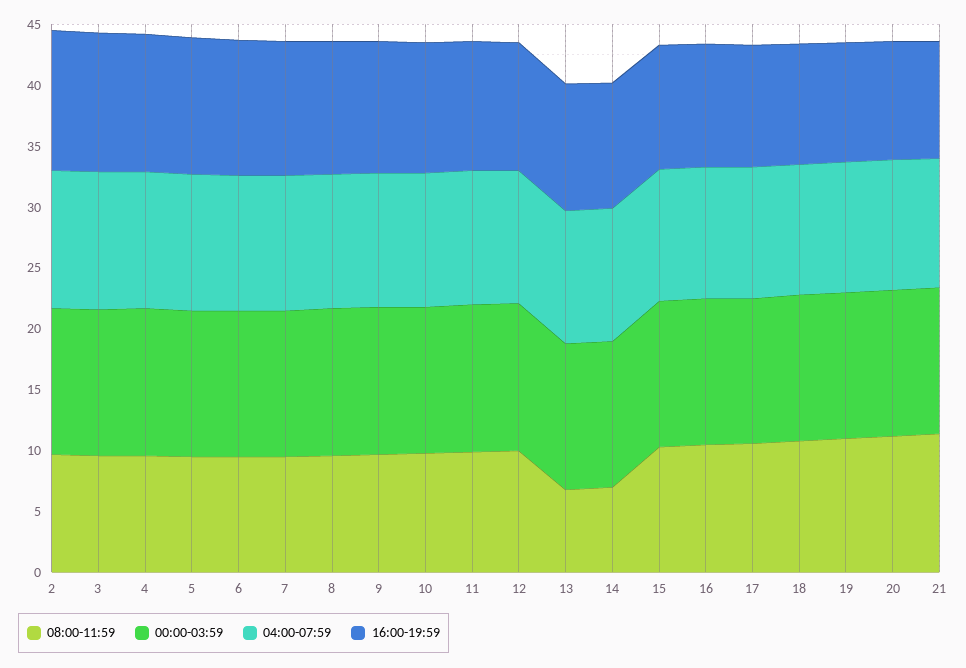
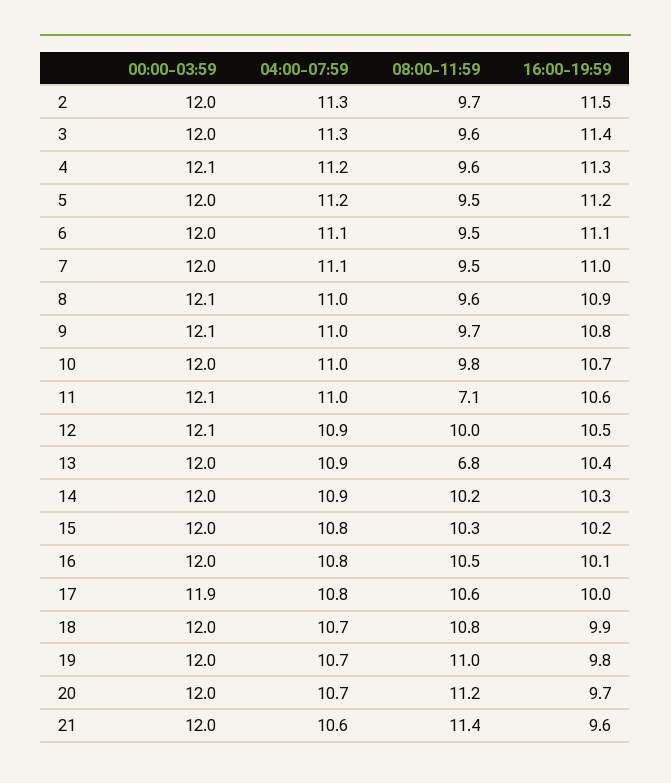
  {
    "08:00-11:59": {
      "2": 9.7,
      "3": 9.6,
      "4": 9.6,
      "5": 9.5,
      "6": 9.5,
      "7": 9.5,
      "8": 9.6,
      "9": 9.7,
      "10": 9.8,
-     "11": 10,
+     "11": 7.1,
      "12": 10,
      "13": 6.8,
-     "14": 7,
+     "14": 10.2,
      "15": 10.3,
      "16": 10.5,
      "17": 10.6,
      "18": 10.8,
      "19": 11,
      "20": 11.2,
      "21": 11.4
    },
    "00:00-03:59": {
      "2": 12,
      "3": 12,
      "4": 12.1,
      "5": 12,
      "6": 12,
      "7": 12,
      "8": 12.1,
      "9": 12.1,
      "10": 12,
      "11": 12.1,
      "12": 12.1,
      "13": 12,
      "14": 12,
      "15": 12,
      "16": 12,
      "17": 11.9,
      "18": 12,
      "19": 12,
      "20": 12,
      "21": 12
    },
    "04:00-07:59": {
      "2": 11.3,
      "3": 11.3,
      "4": 11.2,
      "5": 11.2,
      "6": 11.1,
      "7": 11.1,
      "8": 11,
      "9": 11,
      "10": 11,
      "11": 11,
      "12": 10.9,
      "13": 10.9,
      "14": 10.9,
      "15": 10.8,
      "16": 10.8,
      "17": 10.8,
      "18": 10.7,
      "19": 10.7,
      "20": 10.7,
      "21": 10.6
    },
    "16:00-19:59": {
      "2": 11.5,
      "3": 11.4,
      "4": 11.3,
      "5": 11.2,
      "6": 11.1,
      "7": 11,
      "8": 10.9,
      "9": 10.8,
      "10": 10.7,
      "11": 10.6,
      "12": 10.5,
      "13": 10.4,
      "14": 10.3,
      "15": 10.2,
      "16": 10.1,
      "17": 10,
      "18": 9.9,
      "19": 9.8,
      "20": 9.7,
      "21": 9.6
    }
  }

